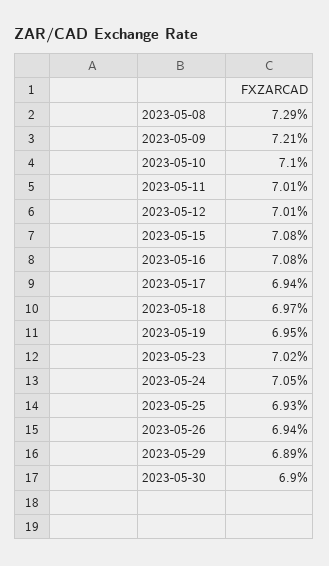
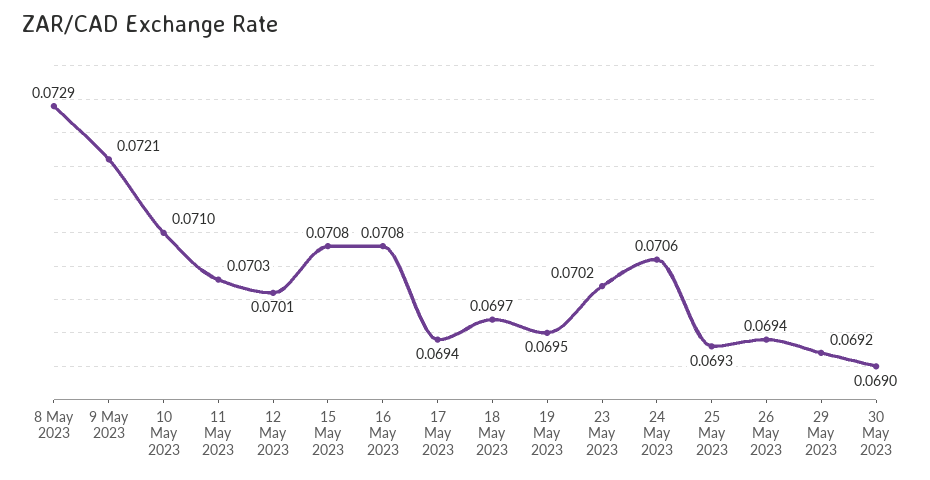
  {
    "2023-05-08": 0.0729,
    "2023-05-09": 0.0721,
    "2023-05-10": 0.071,
-   "2023-05-11": 0.0701,
+   "2023-05-11": 0.0703,
    "2023-05-12": 0.0701,
    "2023-05-15": 0.0708,
    "2023-05-16": 0.0708,
    "2023-05-17": 0.0694,
    "2023-05-18": 0.0697,
    "2023-05-19": 0.0695,
    "2023-05-23": 0.0702,
-   "2023-05-24": 0.0705,
+   "2023-05-24": 0.0706,
    "2023-05-25": 0.0693,
    "2023-05-26": 0.0694,
-   "2023-05-29": 0.0689,
+   "2023-05-29": 0.0692,
    "2023-05-30": 0.069
  }

